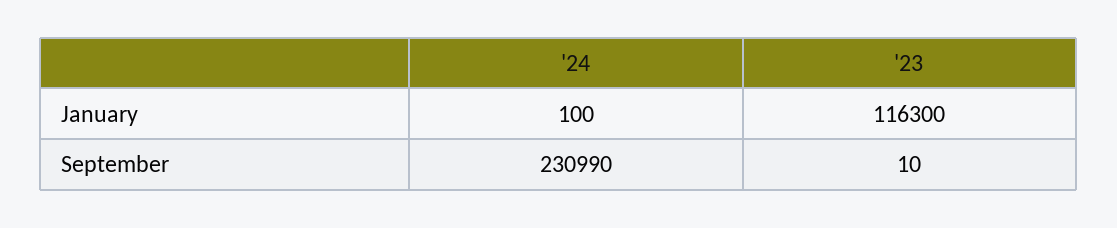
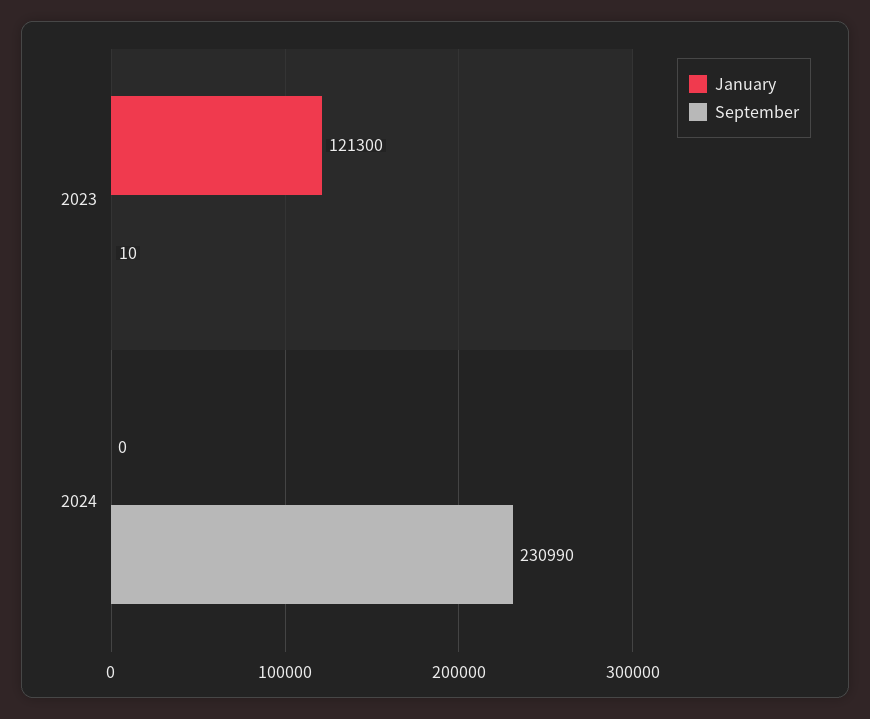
  {
    "January": {
-     "'24": 100,
+     "'24": 0,
-     "'23": 116300
+     "'23": 121300
    },
    "September": {
      "'24": 230990,
      "'23": 10
    }
  }

